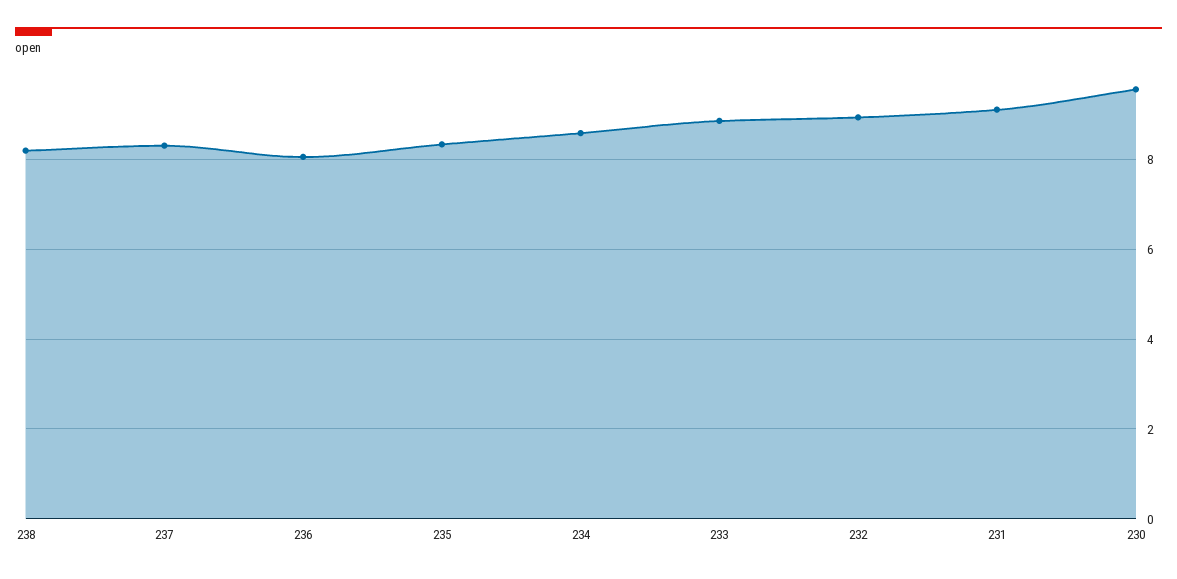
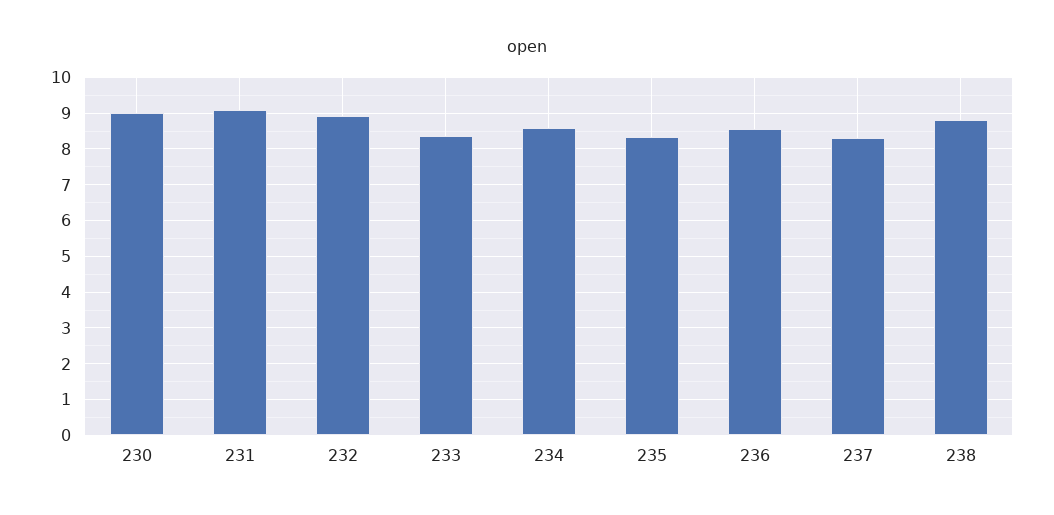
  {
-   "238": 8.2,
+   "238": 8.8,
    "237": 8.4,
-   "236": 8,
+   "236": 8.6,
    "235": 8.4,
    "234": 8.6,
-   "233": 8.8,
+   "233": 8.4,
    "232": 9,
    "231": 9.2,
-   "230": 9.6
+   "230": 9
  }

